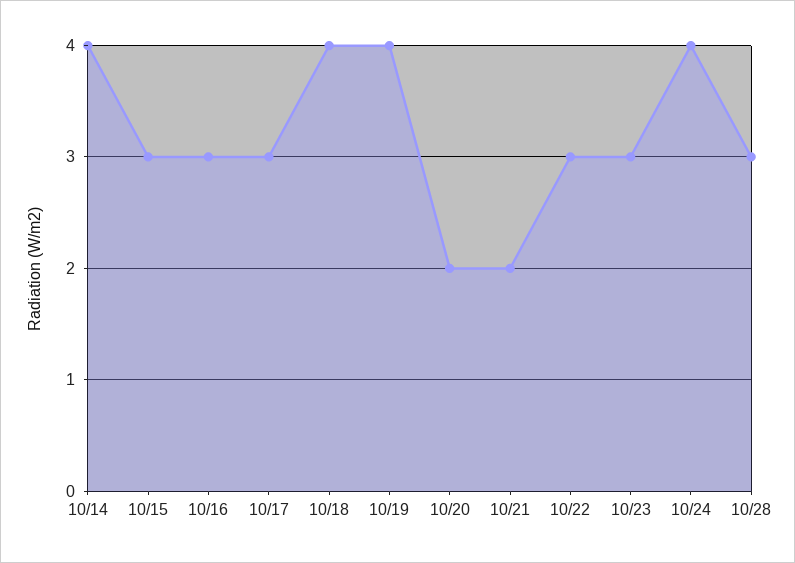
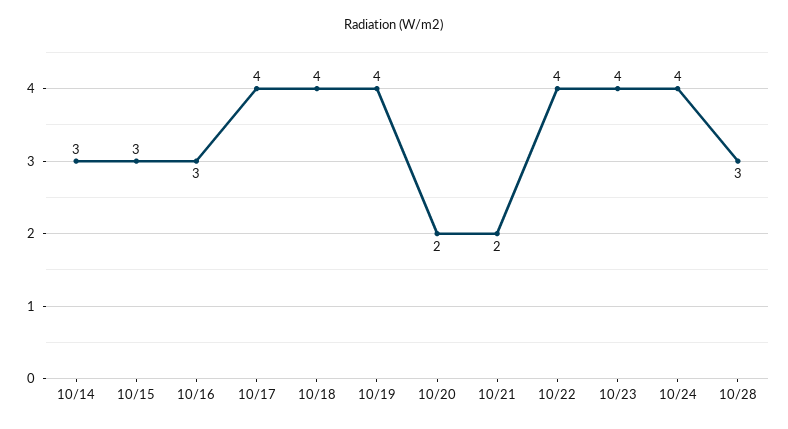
  {
-   "10/14": 4,
+   "10/14": 3,
    "10/15": 3,
    "10/16": 3,
-   "10/17": 3,
+   "10/17": 4,
    "10/18": 4,
    "10/19": 4,
    "10/20": 2,
    "10/21": 2,
-   "10/22": 3,
+   "10/22": 4,
-   "10/23": 3,
+   "10/23": 4,
    "10/24": 4,
    "10/28": 3
  }

